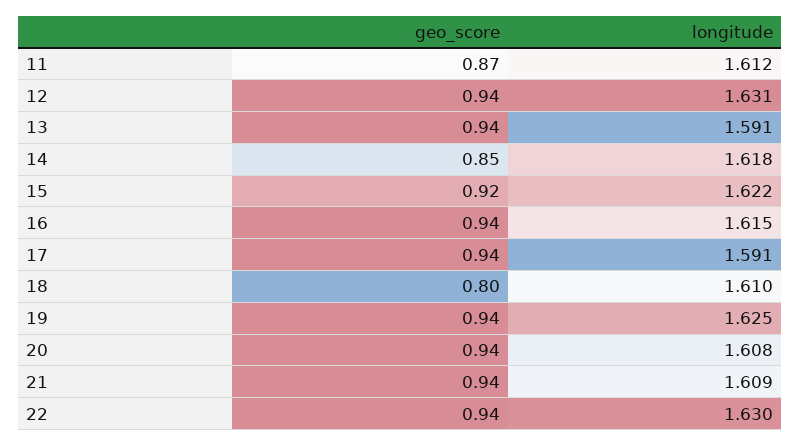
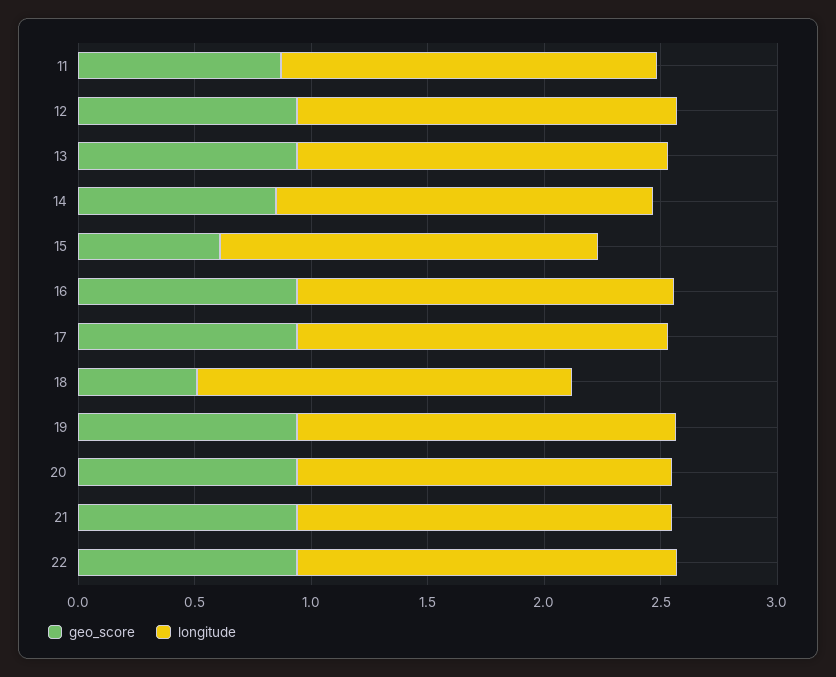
  {
    "geo_score": {
      "11": 0.87,
      "12": 0.94,
      "13": 0.94,
      "14": 0.85,
-     "15": 0.92,
+     "15": 0.6,
      "16": 0.94,
      "17": 0.94,
-     "18": 0.8,
+     "18": 0.5,
      "19": 0.94,
      "20": 0.94,
      "21": 0.94,
      "22": 0.94
    },
    "longitude": {
      "11": 1.612,
      "12": 1.631,
      "13": 1.591,
      "14": 1.618,
      "15": 1.622,
      "16": 1.615,
      "17": 1.591,
      "18": 1.61,
      "19": 1.625,
      "20": 1.608,
      "21": 1.609,
      "22": 1.63
    }
  }

